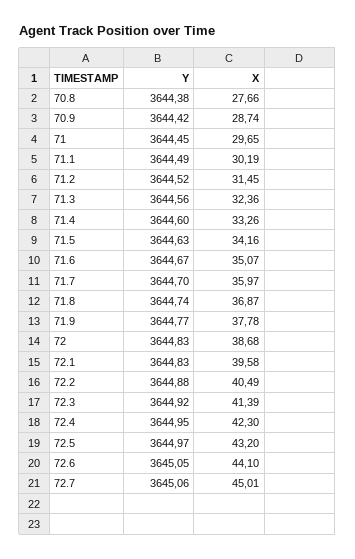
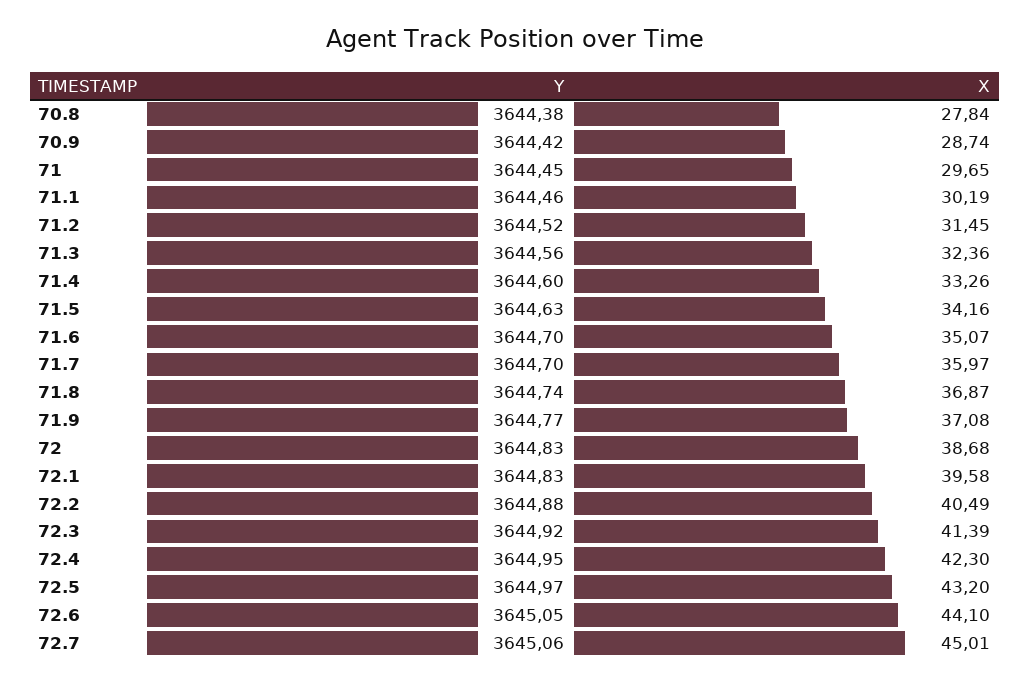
  {
    "Y": {
      "70.8": 3644.38,
      "70.9": 3644.42,
      "71": 3644.45,
-     "71.1": 3644.49,
+     "71.1": 3644.46,
      "71.2": 3644.52,
      "71.3": 3644.56,
      "71.4": 3644.6,
      "71.5": 3644.63,
-     "71.6": 3644.67,
+     "71.6": 3644.7,
      "71.7": 3644.7,
      "71.8": 3644.74,
      "71.9": 3644.77,
      "72": 3644.83,
      "72.1": 3644.83,
      "72.2": 3644.88,
      "72.3": 3644.92,
      "72.4": 3644.95,
      "72.5": 3644.97,
      "72.6": 3645.05,
      "72.7": 3645.06
    },
    "X": {
-     "70.8": 27.66,
+     "70.8": 27.84,
      "70.9": 28.74,
      "71": 29.65,
      "71.1": 30.19,
      "71.2": 31.45,
      "71.3": 32.36,
      "71.4": 33.26,
      "71.5": 34.16,
      "71.6": 35.07,
      "71.7": 35.97,
      "71.8": 36.87,
-     "71.9": 37.78,
+     "71.9": 37.08,
      "72": 38.68,
      "72.1": 39.58,
      "72.2": 40.49,
      "72.3": 41.39,
      "72.4": 42.3,
      "72.5": 43.2,
      "72.6": 44.1,
      "72.7": 45.01
    }
  }

